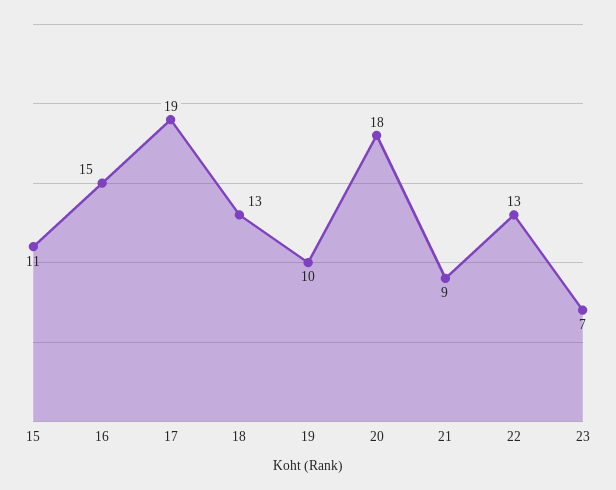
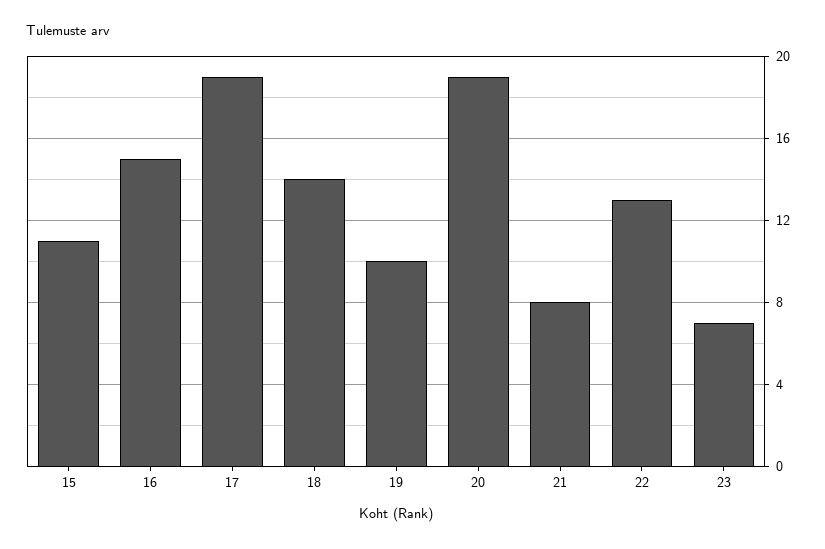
  {
    "15": 11,
    "16": 15,
    "17": 19,
-   "18": 13,
+   "18": 14,
    "19": 10,
-   "20": 18,
+   "20": 19,
-   "21": 9,
+   "21": 8,
    "22": 13,
    "23": 7
  }

